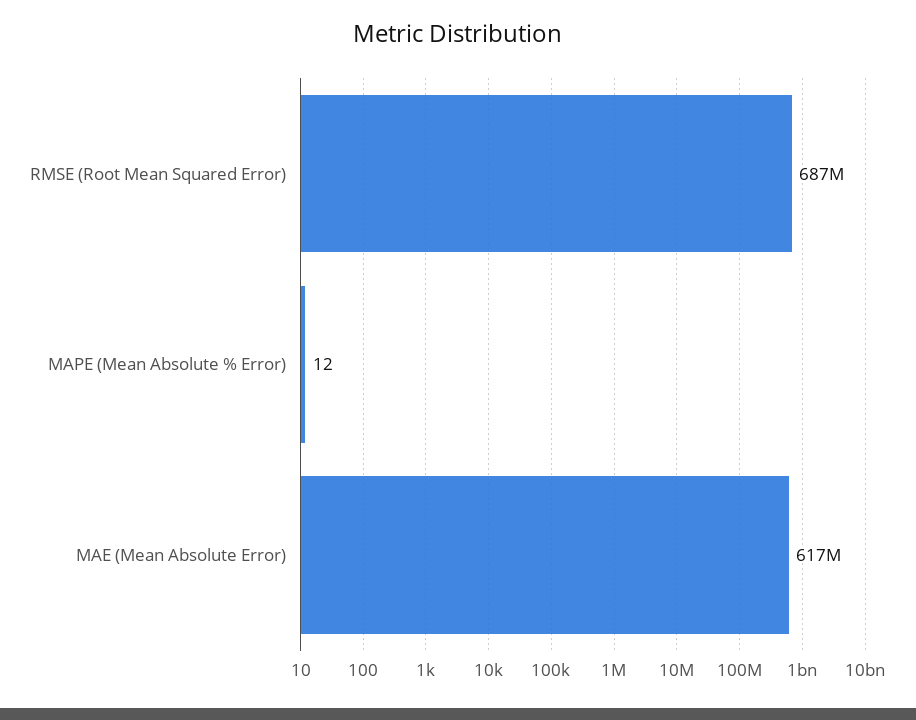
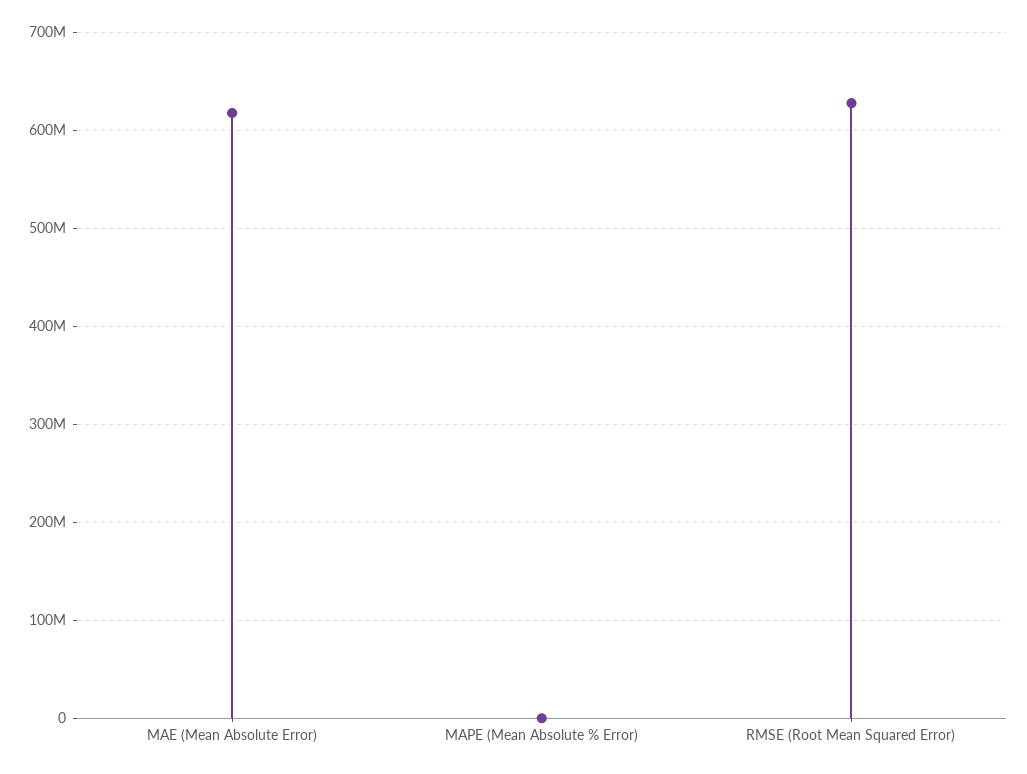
  {
-   "RMSE (Root Mean Squared Error)": 687000000,
+   "RMSE (Root Mean Squared Error)": 630000000,
    "MAPE (Mean Absolute % Error)": 12,
    "MAE (Mean Absolute Error)": 617000000
  }

